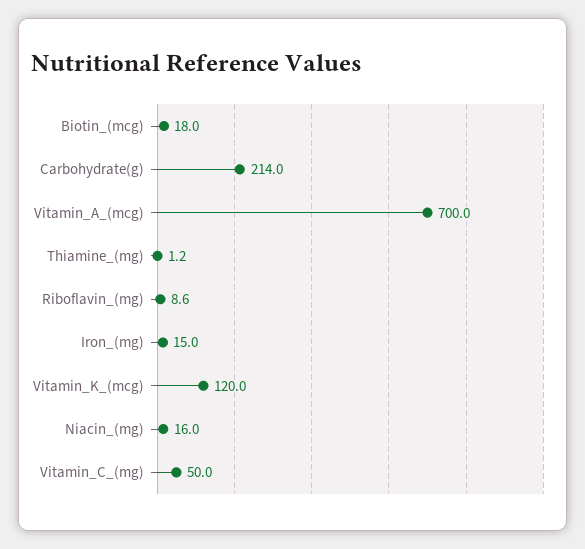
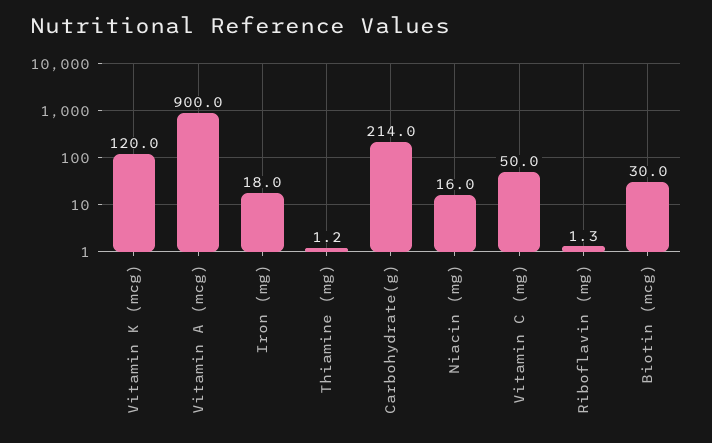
  {
-   "Biotin_(mcg)": 18,
+   "Biotin_(mcg)": 30,
    "Carbohydrate(g)": 214,
-   "Vitamin_A_(mcg)": 700,
+   "Vitamin_A_(mcg)": 900,
    "Thiamine_(mg)": 1.2,
-   "Riboflavin_(mg)": 8.6,
+   "Riboflavin_(mg)": 1.3,
-   "Iron_(mg)": 15,
+   "Iron_(mg)": 18,
    "Vitamin_K_(mcg)": 120,
    "Niacin_(mg)": 16,
    "Vitamin_C_(mg)": 50
  }

